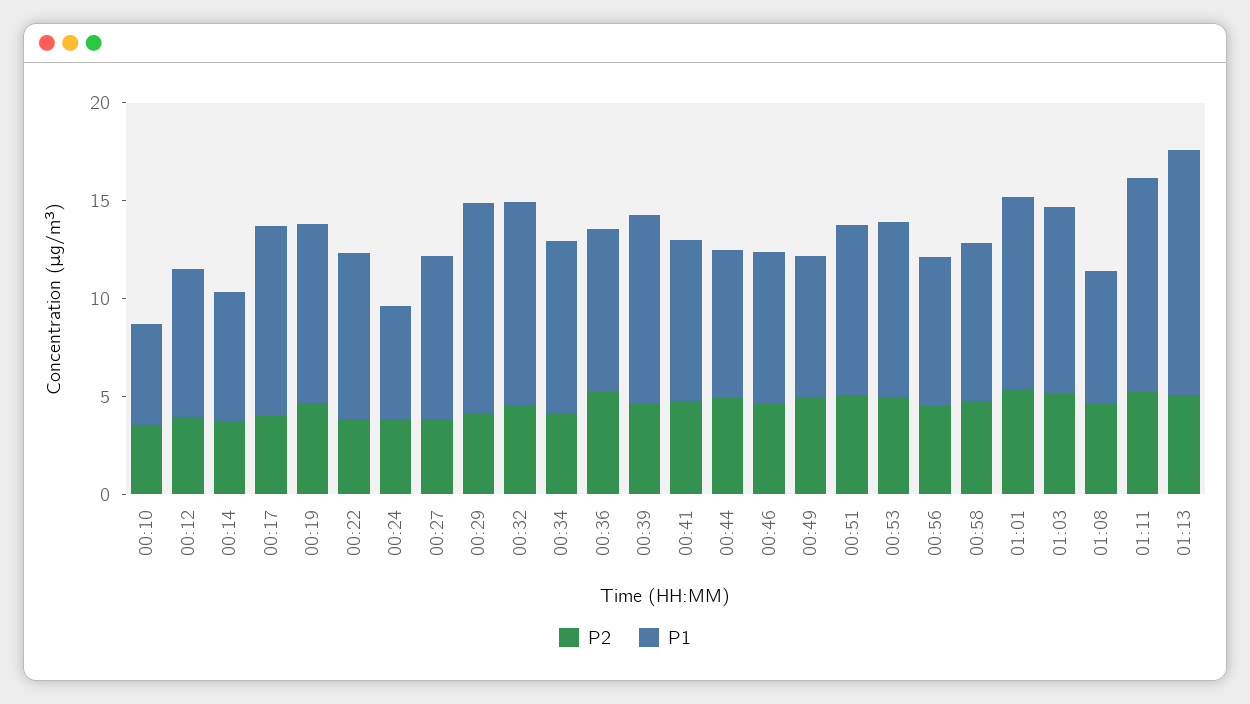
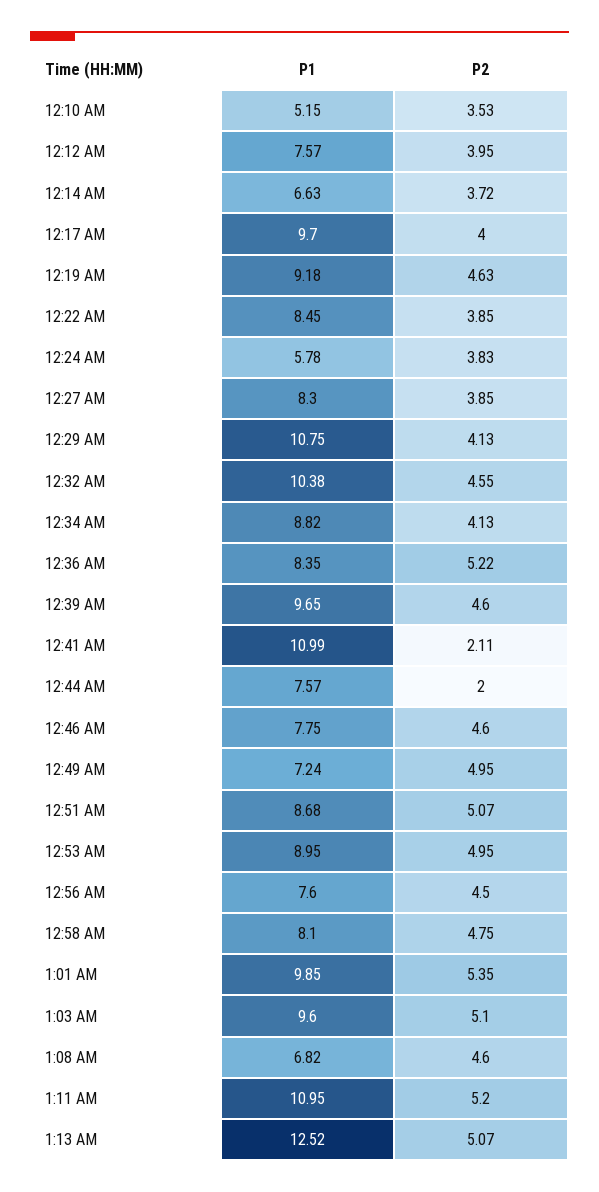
  {
    "P2": {
      "00:10": 3.53,
      "00:12": 3.95,
      "00:14": 3.72,
      "00:17": 4,
      "00:19": 4.63,
      "00:22": 3.85,
      "00:24": 3.83,
      "00:27": 3.85,
      "00:29": 4.13,
      "00:32": 4.55,
      "00:34": 4.13,
      "00:36": 5.22,
      "00:39": 4.6,
-     "00:41": 5,
+     "00:41": 2.11,
-     "00:44": 5,
+     "00:44": 2,
      "00:46": 4.6,
      "00:49": 4.95,
      "00:51": 5.07,
      "00:53": 4.95,
      "00:56": 4.5,
      "00:58": 4.75,
      "01:01": 5.35,
      "01:03": 5.1,
      "01:08": 4.6,
      "01:11": 5.2,
      "01:13": 5.07
    },
    "P1": {
      "00:10": 5.15,
      "00:12": 7.57,
      "00:14": 6.63,
      "00:17": 9.7,
      "00:19": 9.18,
      "00:22": 8.45,
      "00:24": 5.78,
      "00:27": 8.3,
      "00:29": 10.75,
      "00:32": 10.38,
      "00:34": 8.82,
      "00:36": 8.35,
      "00:39": 9.65,
-     "00:41": 8,
+     "00:41": 10.99,
      "00:44": 7.57,
      "00:46": 7.75,
      "00:49": 7.24,
      "00:51": 8.68,
      "00:53": 8.95,
      "00:56": 7.6,
      "00:58": 8.1,
      "01:01": 9.85,
      "01:03": 9.6,
      "01:08": 6.82,
      "01:11": 10.95,
      "01:13": 12.52
    }
  }

